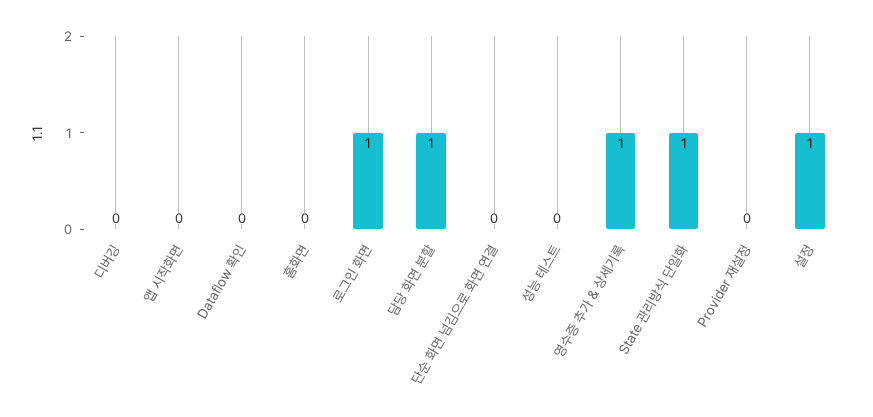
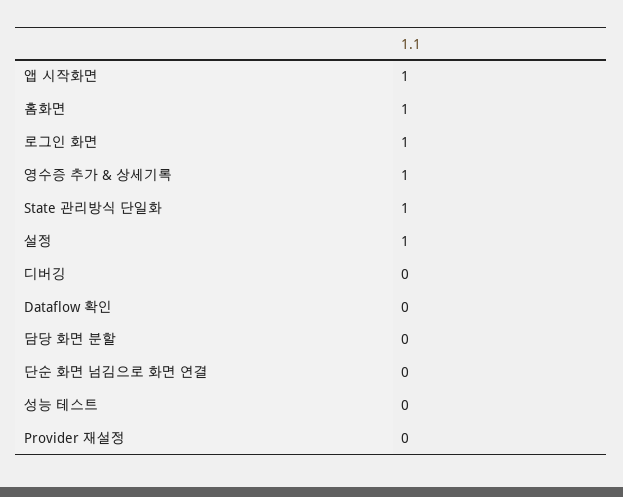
  {
    "디버깅": 0,
-   "앱 시작화면": 0,
+   "앱 시작화면": 1,
    "Dataflow 확인": 0,
-   "홈화면": 0,
+   "홈화면": 1,
    "로그인 화면": 1,
-   "담당 화면 분할": 1,
+   "담당 화면 분할": 0,
    "단순 화면 넘김으로 화면 연결": 0,
    "성능 테스트": 0,
    "영수증 추가 & 상세기록": 1,
    "State 관리방식 단일화": 1,
    "Provider 재설정": 0,
    "설정": 1
  }

